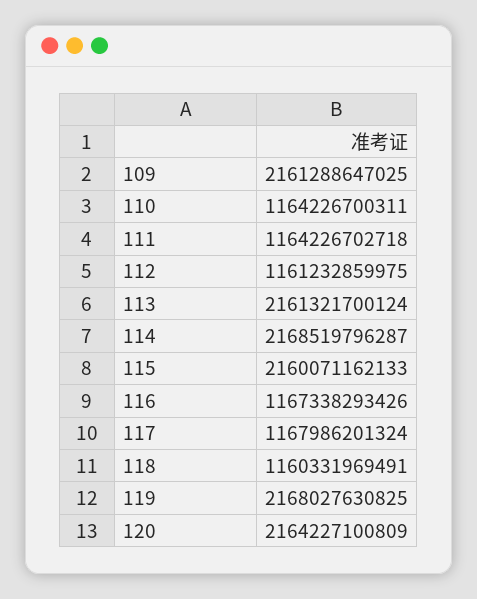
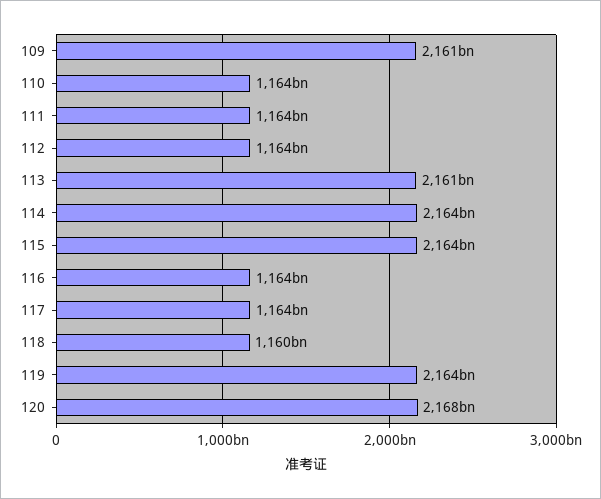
  {
    "109": 2161288647025,
    "110": 1164226700311,
    "111": 1164226702718,
-   "112": 1161232859975,
+   "112": 1164000000000,
    "113": 2161321700124,
-   "114": 2168519796287,
+   "114": 2164000000000,
-   "115": 2160071162133,
+   "115": 2164000000000,
-   "116": 1167338293426,
+   "116": 1164000000000,
-   "117": 1167986201324,
+   "117": 1164000000000,
    "118": 1160331969491,
-   "119": 2168027630825,
+   "119": 2164000000000,
-   "120": 2164227100809
+   "120": 2168000000000
  }

